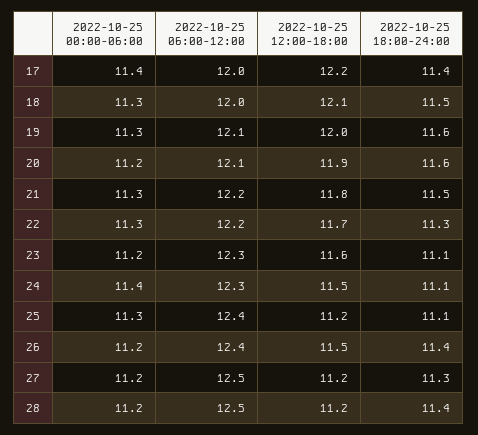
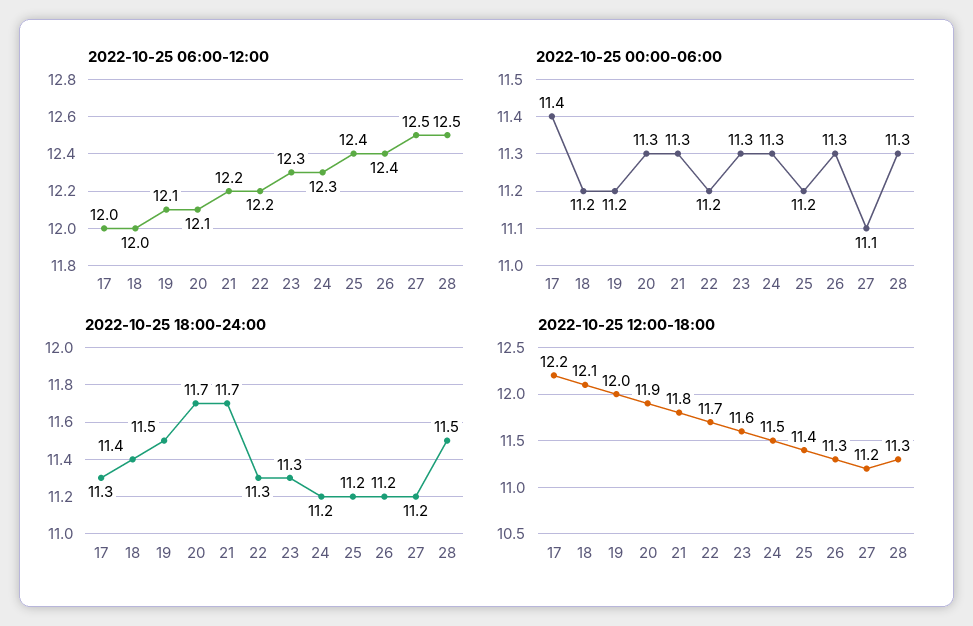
  {
    "2022-10-25 00:00-06:00": {
      "17": 11.4,
-     "18": 11.3,
+     "18": 11.2,
-     "19": 11.3,
+     "19": 11.2,
-     "20": 11.2,
+     "20": 11.3,
      "21": 11.3,
-     "22": 11.3,
+     "22": 11.2,
-     "23": 11.2,
+     "23": 11.3,
-     "24": 11.4,
+     "24": 11.3,
-     "25": 11.3,
+     "25": 11.2,
-     "26": 11.2,
+     "26": 11.3,
-     "27": 11.2,
+     "27": 11.1,
-     "28": 11.2
+     "28": 11.3
    },
    "2022-10-25 06:00-12:00": {
      "17": 12,
      "18": 12,
      "19": 12.1,
      "20": 12.1,
      "21": 12.2,
      "22": 12.2,
      "23": 12.3,
      "24": 12.3,
      "25": 12.4,
      "26": 12.4,
      "27": 12.5,
      "28": 12.5
    },
    "2022-10-25 12:00-18:00": {
      "17": 12.2,
      "18": 12.1,
      "19": 12,
      "20": 11.9,
      "21": 11.8,
      "22": 11.7,
      "23": 11.6,
      "24": 11.5,
-     "25": 11.2,
+     "25": 11.4,
-     "26": 11.5,
+     "26": 11.3,
      "27": 11.2,
-     "28": 11.2
+     "28": 11.3
    },
    "2022-10-25 18:00-24:00": {
-     "17": 11.4,
+     "17": 11.3,
-     "18": 11.5,
+     "18": 11.4,
-     "19": 11.6,
+     "19": 11.5,
-     "20": 11.6,
+     "20": 11.7,
-     "21": 11.5,
+     "21": 11.7,
      "22": 11.3,
-     "23": 11.1,
+     "23": 11.3,
-     "24": 11.1,
+     "24": 11.2,
-     "25": 11.1,
+     "25": 11.2,
-     "26": 11.4,
+     "26": 11.2,
-     "27": 11.3,
+     "27": 11.2,
-     "28": 11.4
+     "28": 11.5
    }
  }

